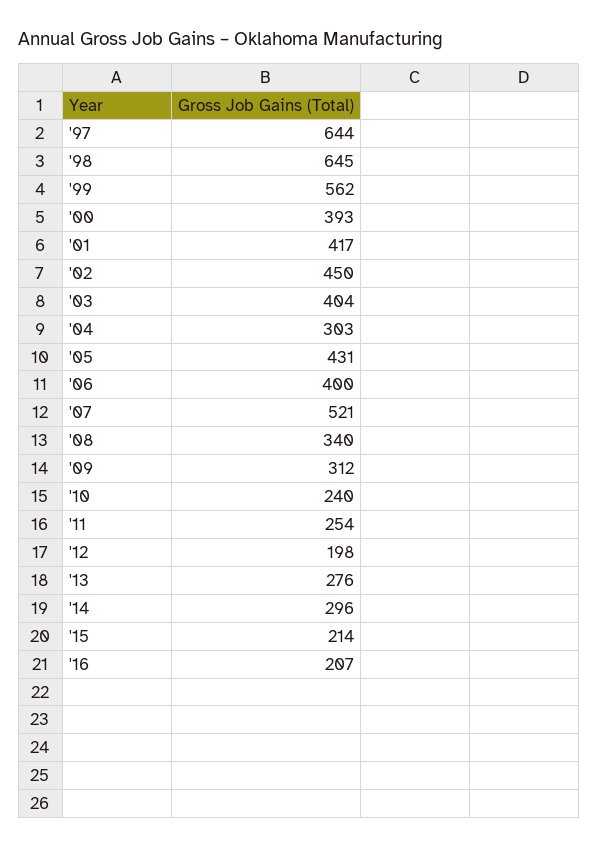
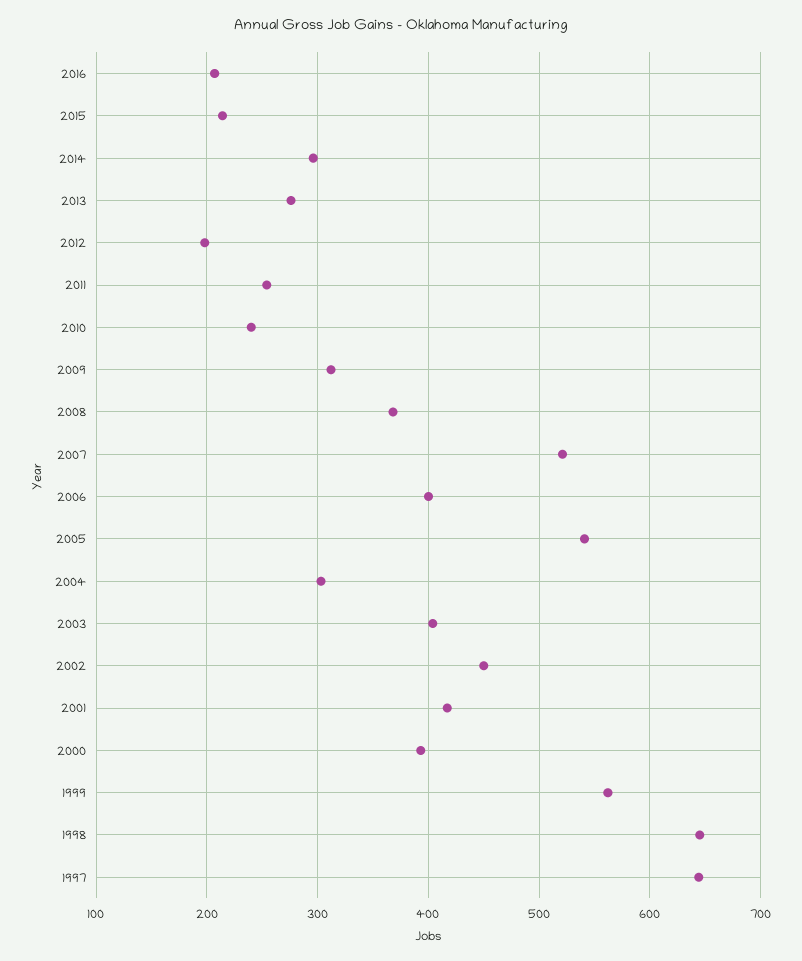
  {
    "'97": 644,
    "'98": 645,
    "'99": 562,
    "'00": 393,
    "'01": 417,
    "'02": 450,
    "'03": 404,
    "'04": 303,
-   "'05": 431,
+   "'05": 540,
    "'06": 400,
    "'07": 521,
-   "'08": 340,
+   "'08": 370,
    "'09": 312,
    "'10": 240,
    "'11": 254,
    "'12": 198,
    "'13": 276,
    "'14": 296,
    "'15": 214,
    "'16": 207
  }

